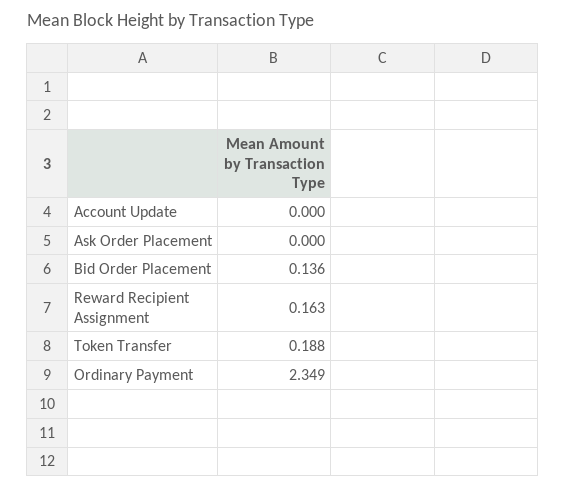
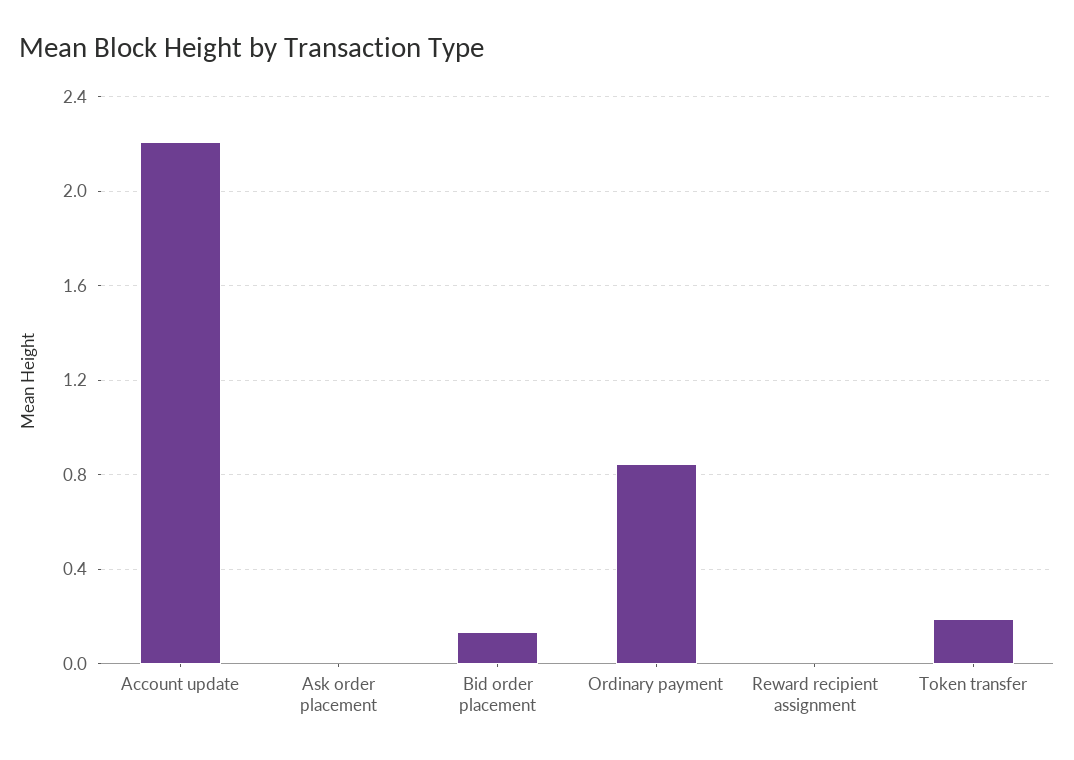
  {
-   "Account Update": 0,
+   "Account Update": 2.2,
    "Ask Order Placement": 0,
    "Bid Order Placement": 0.136,
-   "Reward Recipient Assignment": 0.163,
+   "Reward Recipient Assignment": 0,
    "Token Transfer": 0.188,
-   "Ordinary Payment": 2.349
+   "Ordinary Payment": 0.85
  }

